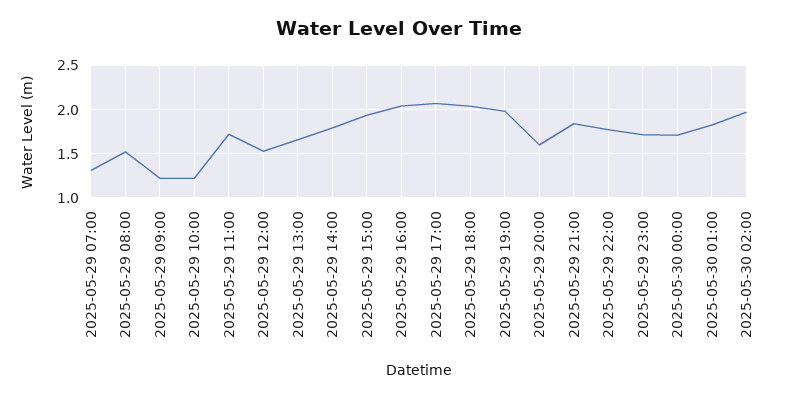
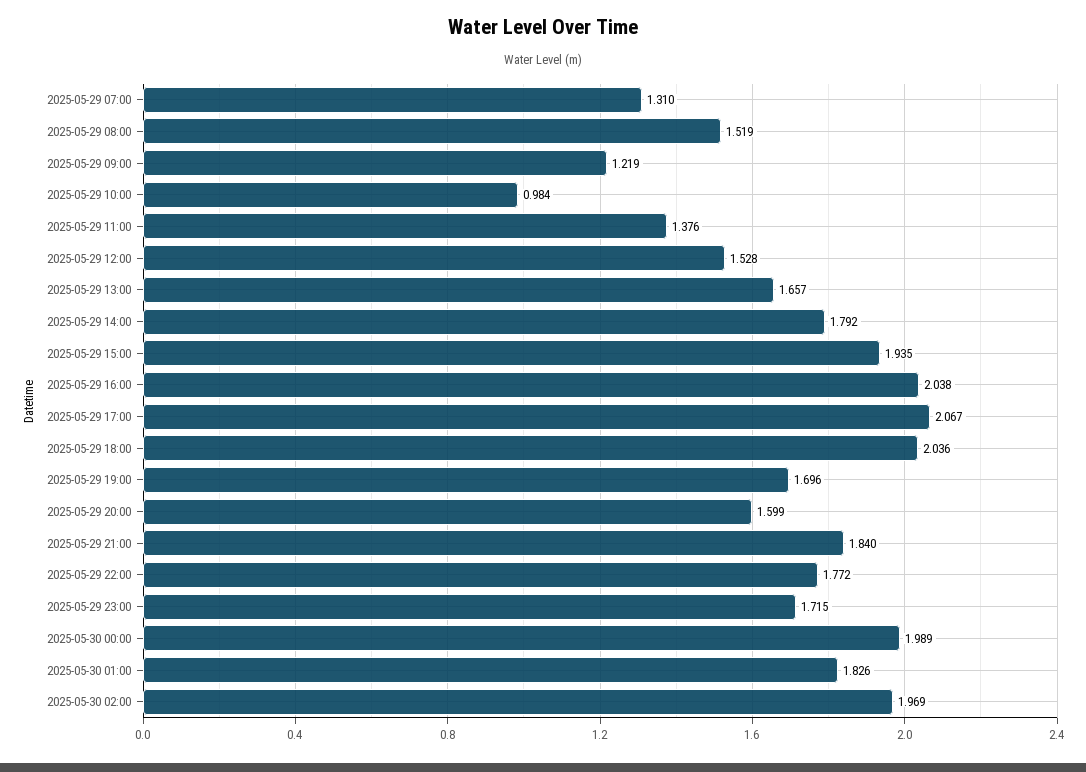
  {
    "2025-05-29 07:00": 1.31,
    "2025-05-29 08:00": 1.519,
    "2025-05-29 09:00": 1.219,
-   "2025-05-29 10:00": 1.2,
+   "2025-05-29 10:00": 0.984,
-   "2025-05-29 11:00": 1.7,
+   "2025-05-29 11:00": 1.376,
    "2025-05-29 12:00": 1.528,
    "2025-05-29 13:00": 1.657,
    "2025-05-29 14:00": 1.792,
    "2025-05-29 15:00": 1.935,
    "2025-05-29 16:00": 2.038,
    "2025-05-29 17:00": 2.067,
    "2025-05-29 18:00": 2.036,
-   "2025-05-29 19:00": 2,
+   "2025-05-29 19:00": 1.696,
    "2025-05-29 20:00": 1.599,
    "2025-05-29 21:00": 1.84,
    "2025-05-29 22:00": 1.772,
    "2025-05-29 23:00": 1.715,
-   "2025-05-30 00:00": 1.7,
+   "2025-05-30 00:00": 1.989,
    "2025-05-30 01:00": 1.826,
    "2025-05-30 02:00": 1.969
  }

